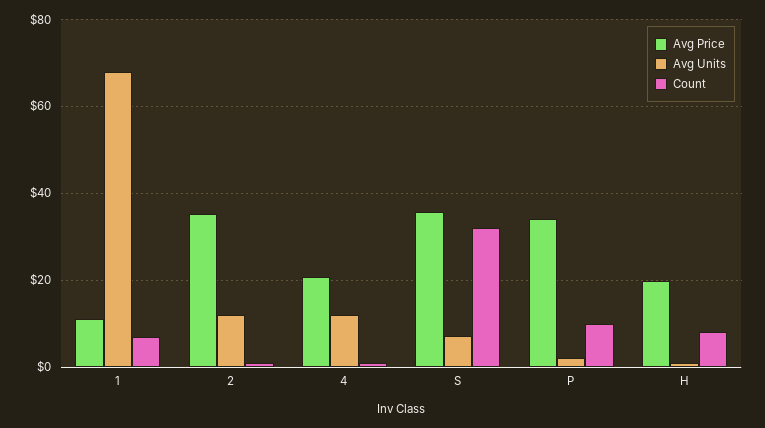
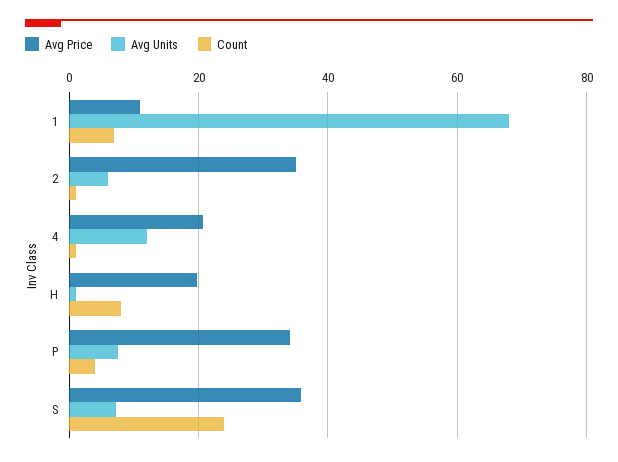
  {
    "Avg Price": {
      "1": 10,
      "2": 36,
      "4": 20,
      "S": 36,
      "P": 34,
      "H": 20
    },
    "Avg Units": {
      "1": 68,
-     "2": 12,
+     "2": 6,
      "4": 12,
      "S": 8,
-     "P": 2,
+     "P": 8,
      "H": 2
    },
    "Count": {
      "1": 8,
      "2": 2,
      "4": 2,
-     "S": 32,
+     "S": 24,
-     "P": 10,
+     "P": 4,
      "H": 8
    }
  }

